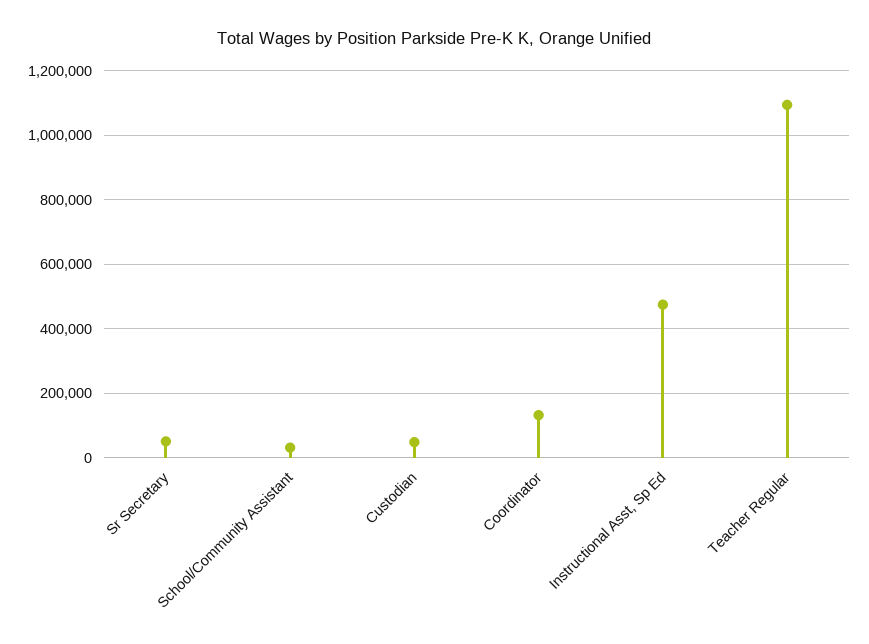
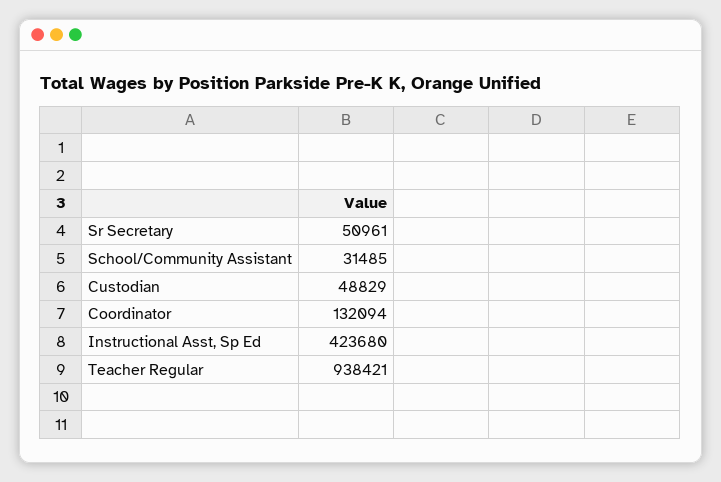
  {
    "Sr Secretary": 50961,
    "School/Community Assistant": 31485,
    "Custodian": 48829,
    "Coordinator": 132094,
-   "Instructional Asst, Sp Ed": 480000,
+   "Instructional Asst, Sp Ed": 423680,
-   "Teacher Regular": 1100000
+   "Teacher Regular": 938421
  }

